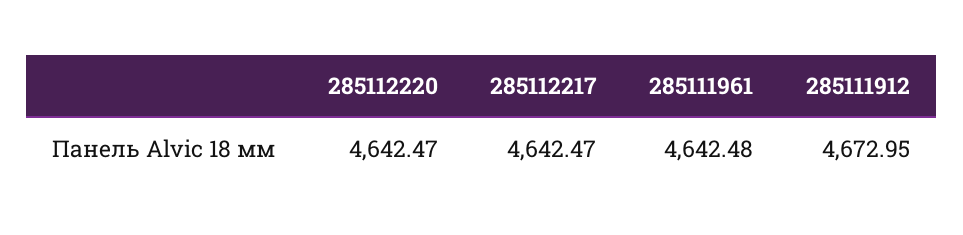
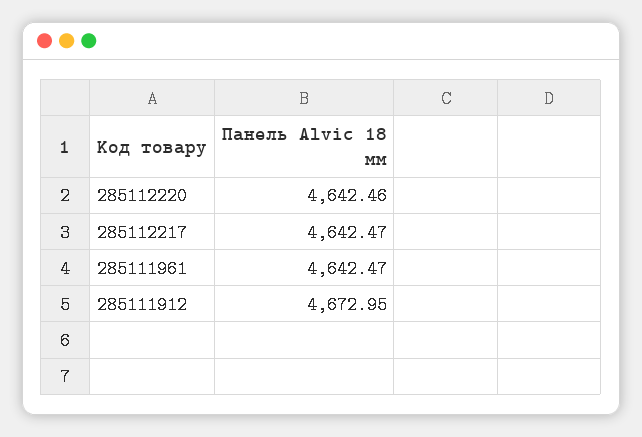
  {
-   "285112220": 4642.47,
+   "285112220": 4642.46,
    "285112217": 4642.47,
-   "285111961": 4642.48,
+   "285111961": 4642.47,
    "285111912": 4672.95
  }

